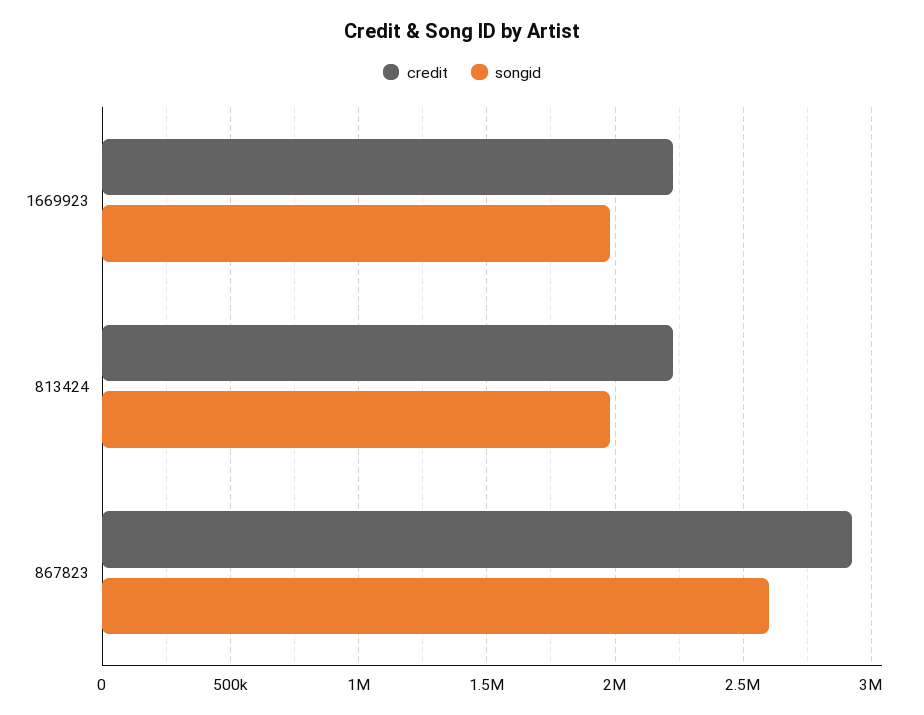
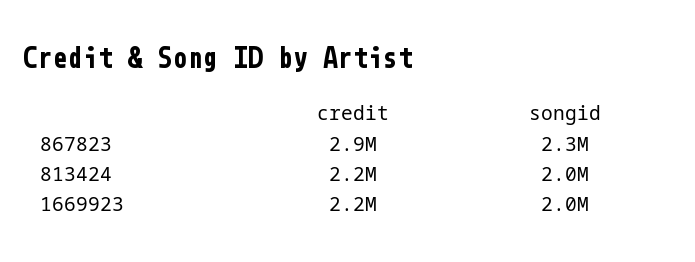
  {
    "credit": {
      "1669923": 2200000,
      "813424": 2200000,
      "867823": 2900000
    },
    "songid": {
      "1669923": 2000000,
      "813424": 2000000,
-     "867823": 2600000
+     "867823": 2300000
    }
  }

